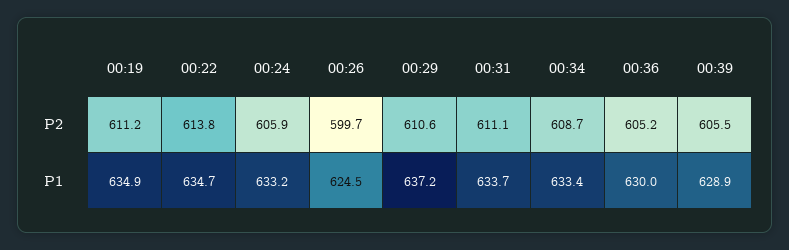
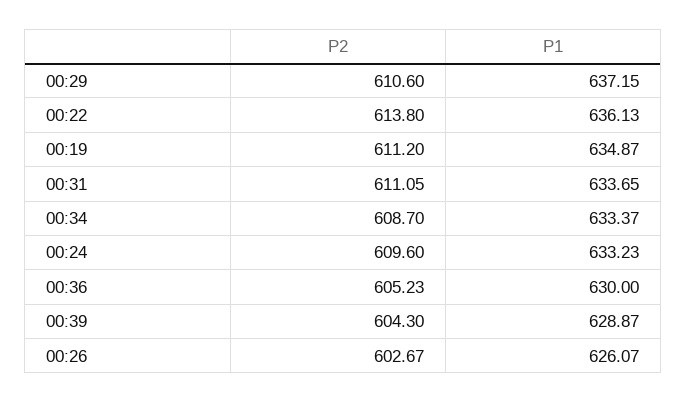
  {
    "00:19": {
      "P2": 611.2,
      "P1": 634.87
    },
    "00:22": {
      "P2": 613.8,
-     "P1": 634.7
+     "P1": 636.13
    },
    "00:24": {
-     "P2": 605.9,
+     "P2": 609.6,
      "P1": 633.23
    },
    "00:26": {
-     "P2": 599.7,
+     "P2": 602.67,
-     "P1": 624.5
+     "P1": 626.07
    },
    "00:29": {
      "P2": 610.6,
      "P1": 637.15
    },
    "00:31": {
      "P2": 611.05,
      "P1": 633.65
    },
    "00:34": {
      "P2": 608.7,
      "P1": 633.37
    },
    "00:36": {
      "P2": 605.23,
      "P1": 630
    },
    "00:39": {
-     "P2": 605.5,
+     "P2": 604.3,
      "P1": 628.87
    }
  }

